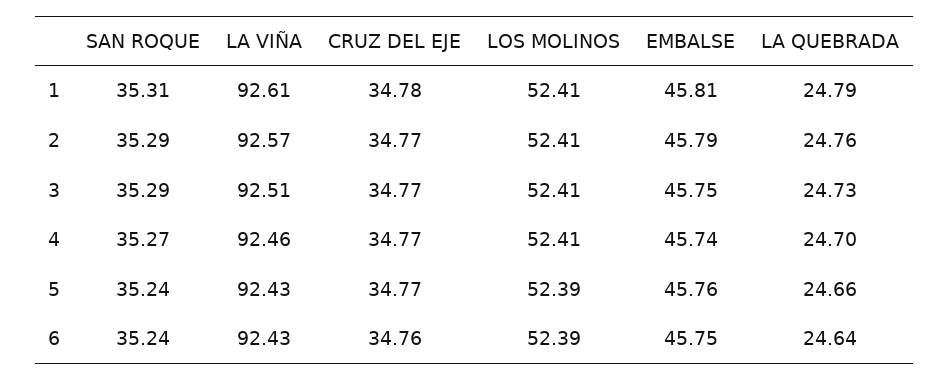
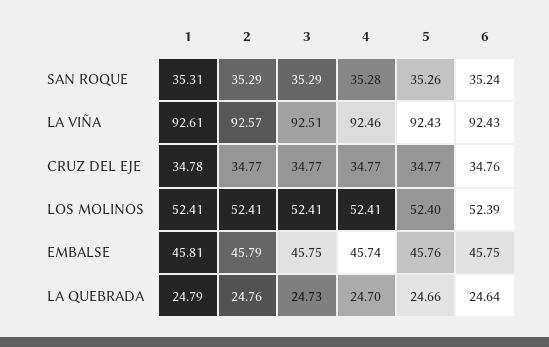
  {
    "SAN ROQUE": {
      "1": 35.31,
      "2": 35.29,
      "3": 35.29,
-     "4": 35.27,
+     "4": 35.28,
-     "5": 35.24,
+     "5": 35.26,
      "6": 35.24
    },
    "LA VIÑA": {
      "1": 92.61,
      "2": 92.57,
      "3": 92.51,
      "4": 92.46,
      "5": 92.43,
      "6": 92.43
    },
    "CRUZ DEL EJE": {
      "1": 34.78,
      "2": 34.77,
      "3": 34.77,
      "4": 34.77,
      "5": 34.77,
      "6": 34.76
    },
    "LOS MOLINOS": {
      "1": 52.41,
      "2": 52.41,
      "3": 52.41,
      "4": 52.41,
-     "5": 52.39,
+     "5": 52.4,
      "6": 52.39
    },
    "EMBALSE": {
      "1": 45.81,
      "2": 45.79,
      "3": 45.75,
      "4": 45.74,
      "5": 45.76,
      "6": 45.75
    },
    "LA QUEBRADA": {
      "1": 24.79,
      "2": 24.76,
      "3": 24.73,
      "4": 24.7,
      "5": 24.66,
      "6": 24.64
    }
  }

